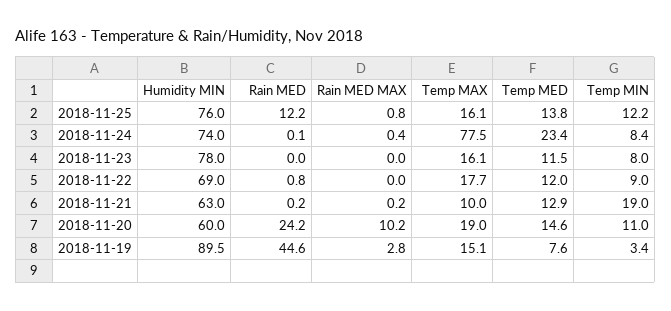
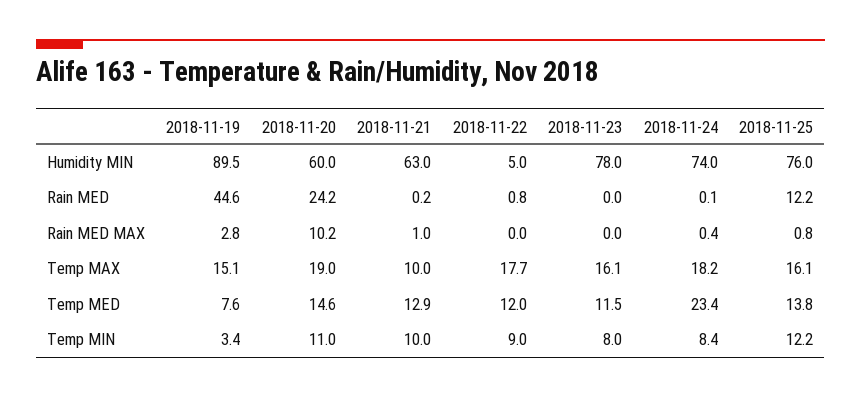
  {
    "Humidity MIN": {
      "2018-11-25": 76,
      "2018-11-24": 74,
      "2018-11-23": 78,
-     "2018-11-22": 69,
+     "2018-11-22": 5,
      "2018-11-21": 63,
      "2018-11-20": 60,
      "2018-11-19": 89.5
    },
    "Rain MED": {
      "2018-11-25": 12.2,
      "2018-11-24": 0.1,
      "2018-11-23": 0,
      "2018-11-22": 0.8,
      "2018-11-21": 0.2,
      "2018-11-20": 24.2,
      "2018-11-19": 44.6
    },
    "Rain MED MAX": {
      "2018-11-25": 0.8,
      "2018-11-24": 0.4,
      "2018-11-23": 0,
      "2018-11-22": 0,
-     "2018-11-21": 0.2,
+     "2018-11-21": 1,
      "2018-11-20": 10.2,
      "2018-11-19": 2.8
    },
    "Temp MAX": {
      "2018-11-25": 16.1,
-     "2018-11-24": 77.5,
+     "2018-11-24": 18.2,
      "2018-11-23": 16.1,
      "2018-11-22": 17.7,
      "2018-11-21": 10,
      "2018-11-20": 19,
      "2018-11-19": 15.1
    },
    "Temp MED": {
      "2018-11-25": 13.8,
      "2018-11-24": 23.4,
      "2018-11-23": 11.5,
      "2018-11-22": 12,
      "2018-11-21": 12.9,
      "2018-11-20": 14.6,
      "2018-11-19": 7.6
    },
    "Temp MIN": {
      "2018-11-25": 12.2,
      "2018-11-24": 8.4,
      "2018-11-23": 8,
      "2018-11-22": 9,
-     "2018-11-21": 19,
+     "2018-11-21": 10,
      "2018-11-20": 11,
      "2018-11-19": 3.4
    }
  }

